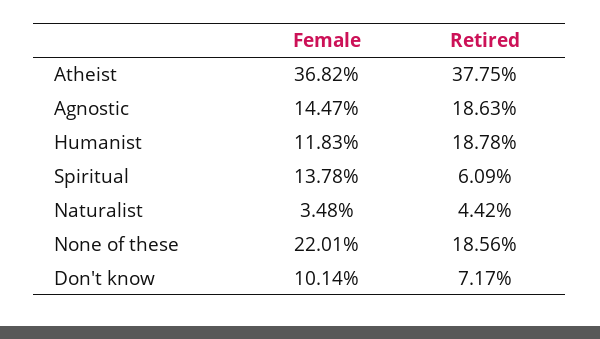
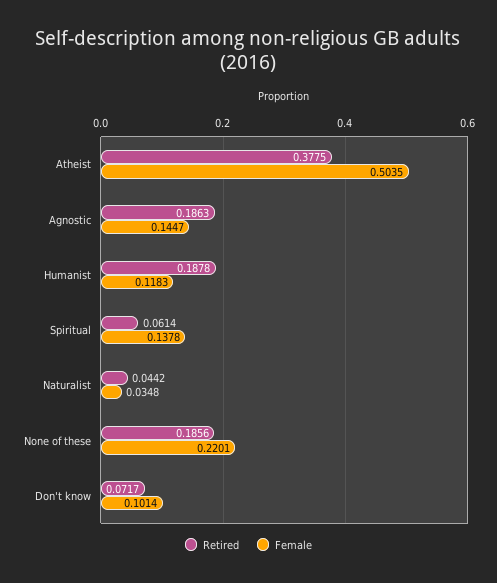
  {
    "Female": {
-     "Atheist": 0.3682,
+     "Atheist": 0.5035,
      "Agnostic": 0.1447,
      "Humanist": 0.1183,
      "Spiritual": 0.1378,
      "Naturalist": 0.0348,
      "None of these": 0.2201,
      "Don't know": 0.1014
    },
    "Retired": {
      "Atheist": 0.3775,
      "Agnostic": 0.1863,
      "Humanist": 0.1878,
-     "Spiritual": 0.0609,
+     "Spiritual": 0.0614,
      "Naturalist": 0.0442,
      "None of these": 0.1856,
      "Don't know": 0.0717
    }
  }

